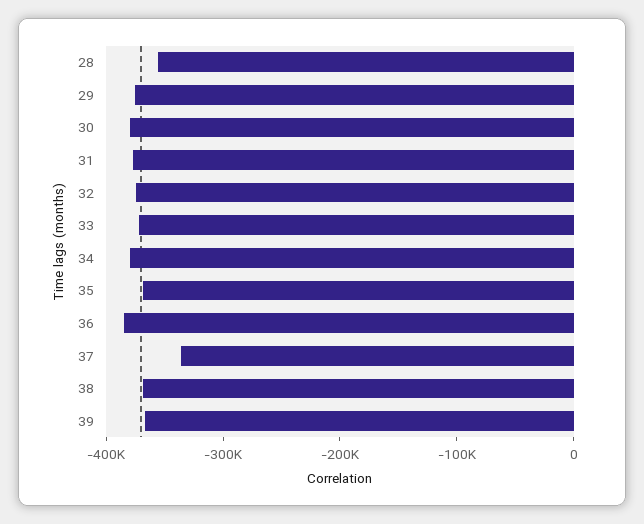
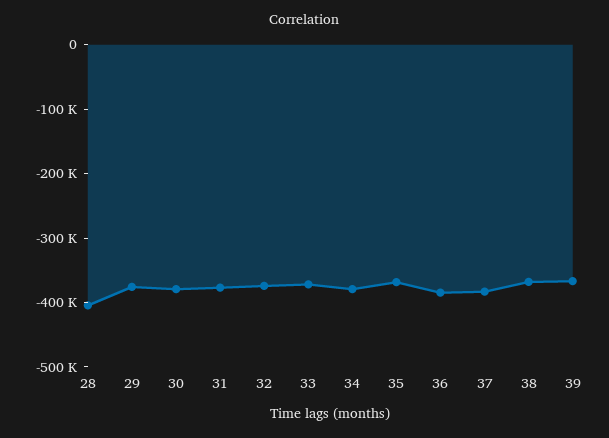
  {
-   "28": -360000,
+   "28": -400000,
    "29": -380000,
    "30": -380000,
    "31": -380000,
    "32": -380000,
    "33": -380000,
    "34": -380000,
    "35": -360000,
    "36": -380000,
-   "37": -340000,
+   "37": -380000,
    "38": -360000,
    "39": -360000
  }

